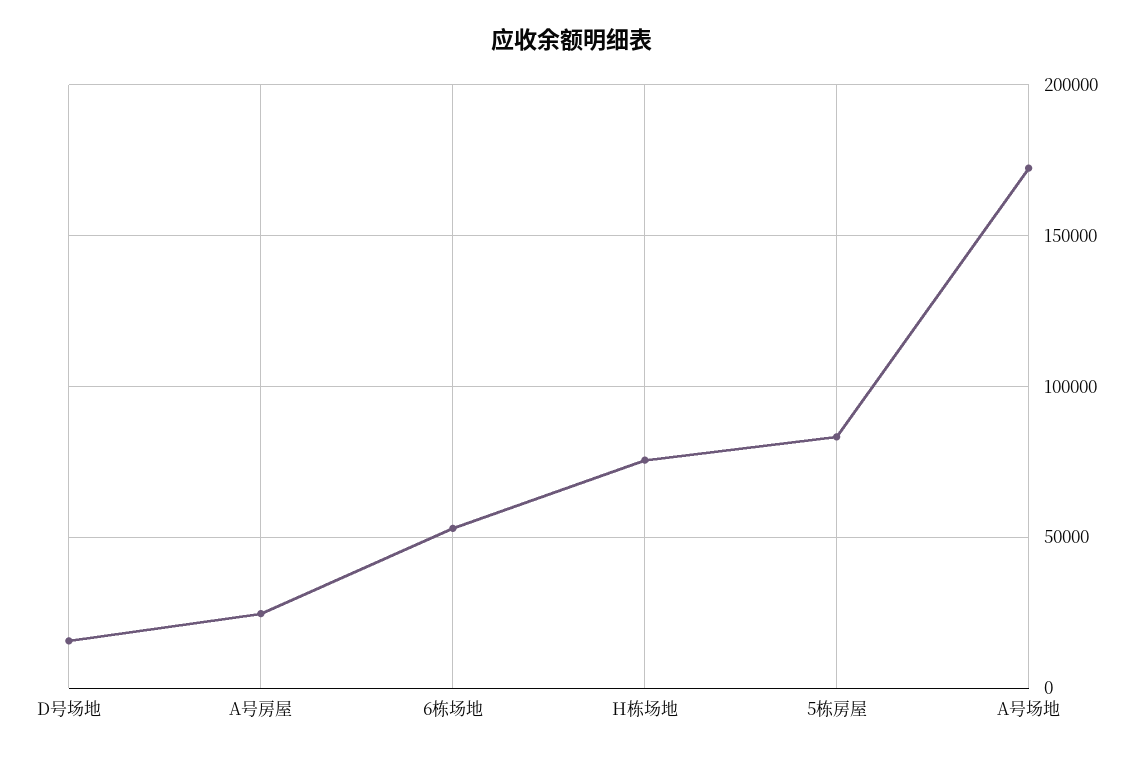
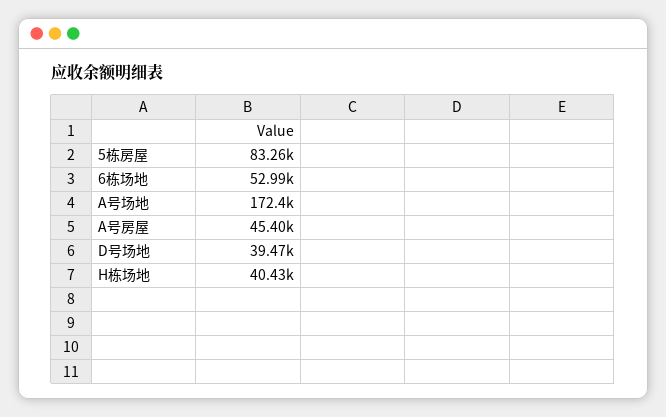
  {
-   "D号场地": 15000,
+   "D号场地": 39470,
-   "A号房屋": 25000,
+   "A号房屋": 45400,
    "6栋场地": 52990,
-   "H栋场地": 75000,
+   "H栋场地": 40430,
    "5栋房屋": 83260,
    "A号场地": 172400
  }

